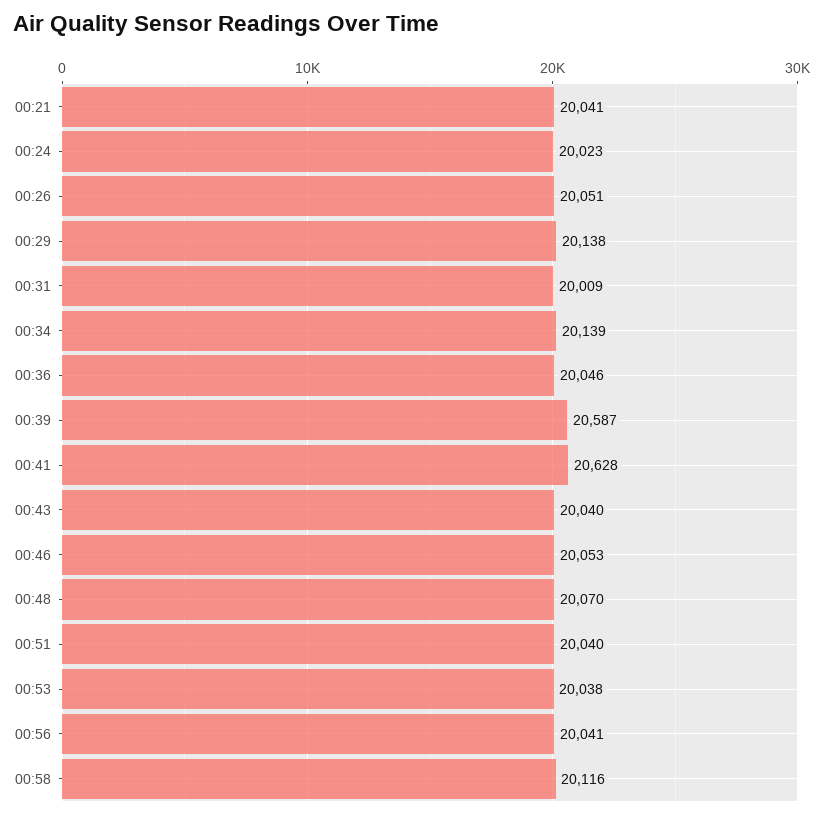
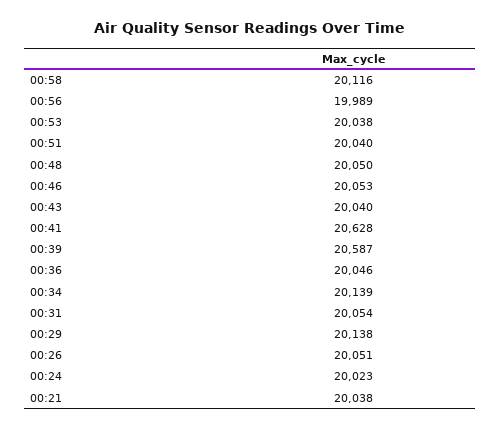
  {
-   "00:21": 20041,
+   "00:21": 20038,
    "00:24": 20023,
    "00:26": 20051,
    "00:29": 20138,
-   "00:31": 20009,
+   "00:31": 20054,
    "00:34": 20139,
    "00:36": 20046,
    "00:39": 20587,
    "00:41": 20628,
    "00:43": 20040,
    "00:46": 20053,
-   "00:48": 20070,
+   "00:48": 20050,
    "00:51": 20040,
    "00:53": 20038,
-   "00:56": 20041,
+   "00:56": 19989,
    "00:58": 20116
  }

